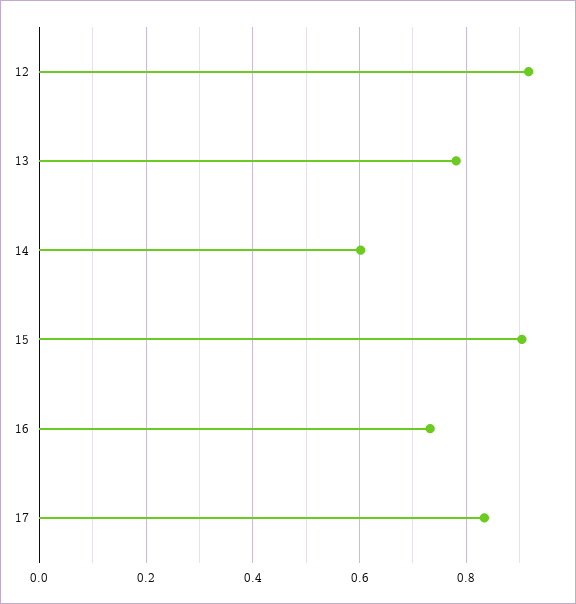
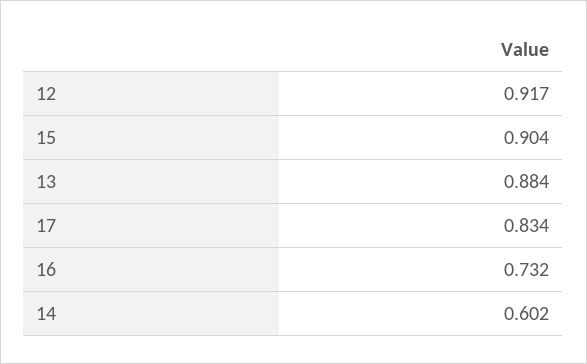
  {
    "12": 0.917,
-   "13": 0.78,
+   "13": 0.884,
    "14": 0.602,
    "15": 0.904,
    "16": 0.732,
    "17": 0.834
  }

